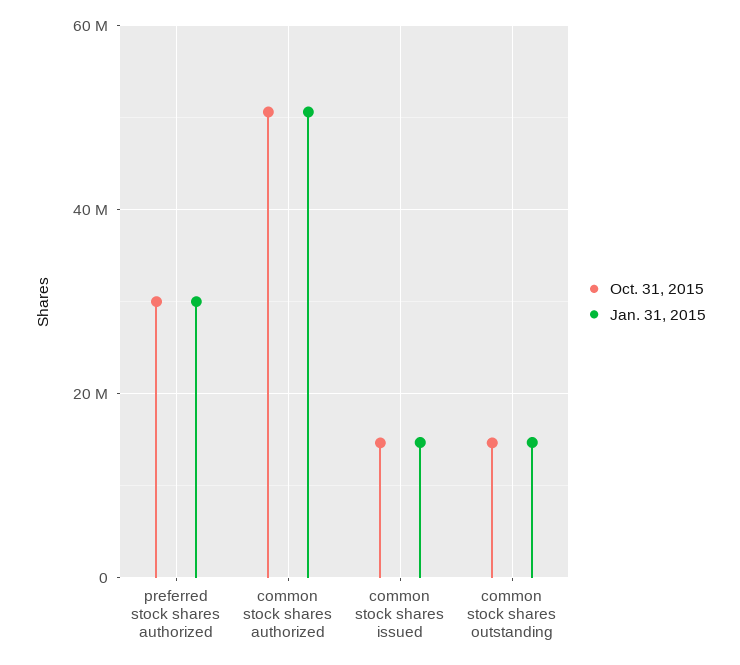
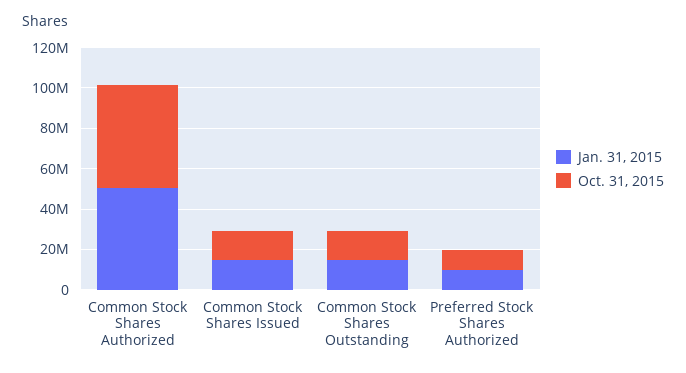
  {
    "Oct. 31, 2015": {
-     "preferred stock shares authorized": 30000000,
+     "preferred stock shares authorized": 10000000,
      "common stock shares authorized": 50000000,
      "common stock shares issued": 14000000,
      "common stock shares outstanding": 14000000
    },
    "Jan. 31, 2015": {
-     "preferred stock shares authorized": 30000000,
+     "preferred stock shares authorized": 10000000,
      "common stock shares authorized": 50000000,
      "common stock shares issued": 14000000,
      "common stock shares outstanding": 14000000
    }
  }

